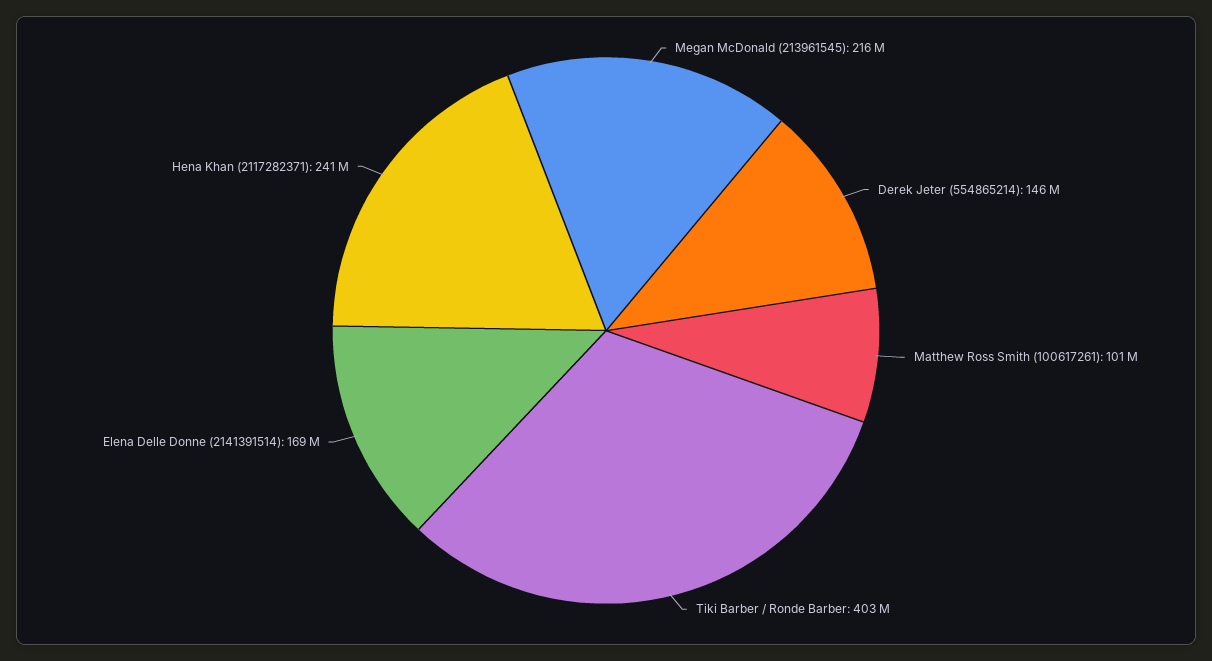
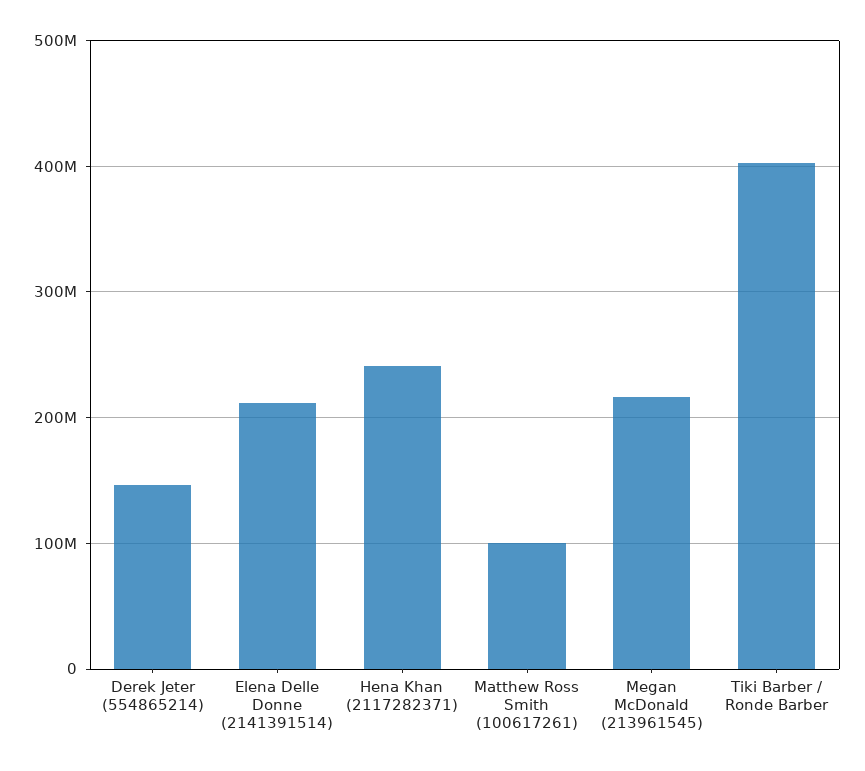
  {
    "Megan McDonald (213961545)": 216000000,
    "Derek Jeter (554865214)": 146000000,
    "Matthew Ross Smith (100617261)": 101000000,
    "Tiki Barber / Ronde Barber": 403000000,
-   "Elena Delle Donne (2141391514)": 169000000,
+   "Elena Delle Donne (2141391514)": 210000000,
    "Hena Khan (2117282371)": 241000000
  }

